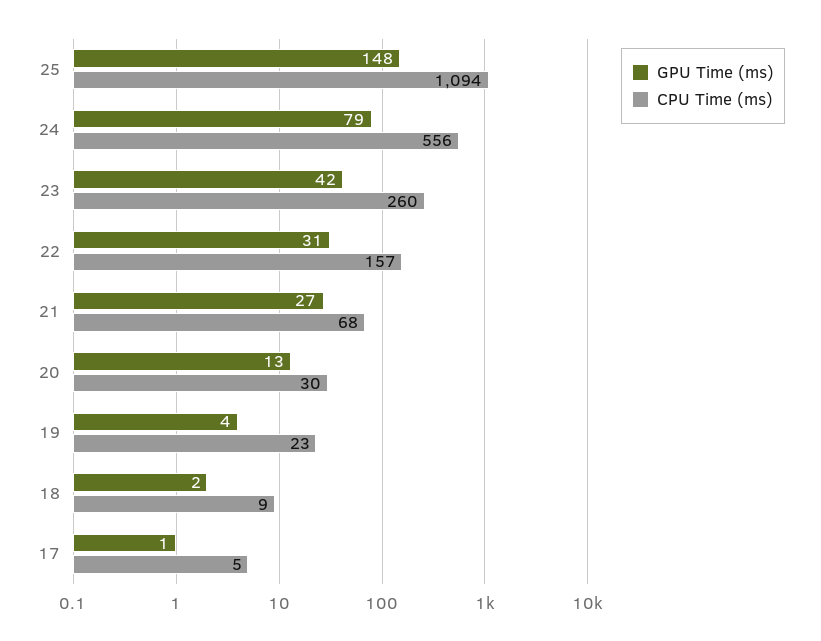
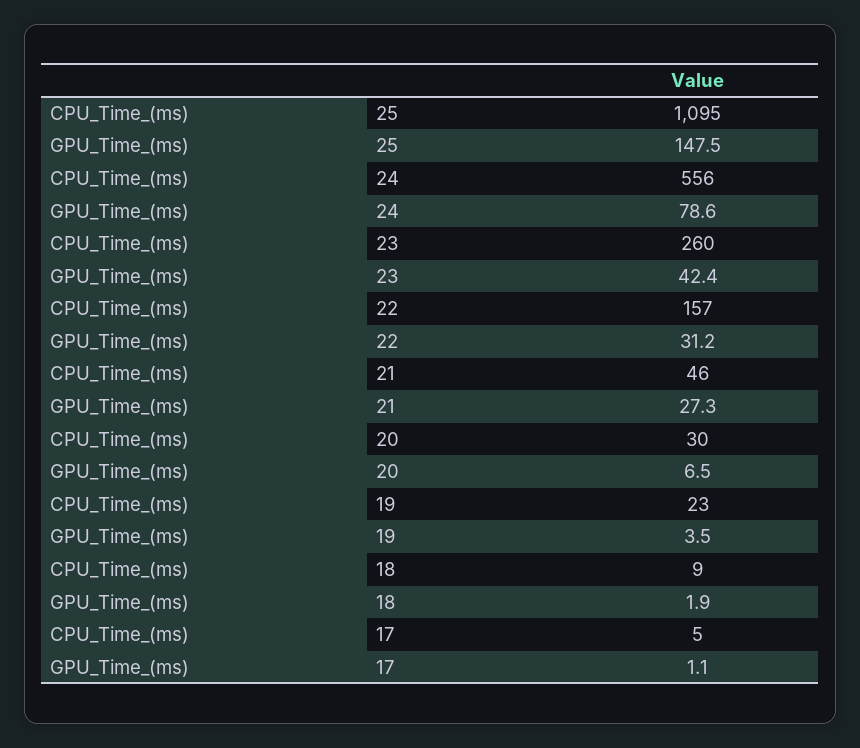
  {
    "GPU Time (ms)": {
      "25": 147.5,
      "24": 78.6,
      "23": 42.4,
      "22": 31.2,
      "21": 27.3,
-     "20": 13,
+     "20": 6.5,
      "19": 3.5,
      "18": 1.9,
      "17": 1.1
    },
    "CPU Time (ms)": {
-     "25": 1094,
+     "25": 1095,
      "24": 556,
      "23": 260,
      "22": 157,
-     "21": 68,
+     "21": 46,
      "20": 30,
      "19": 23,
      "18": 9,
      "17": 5
    }
  }

